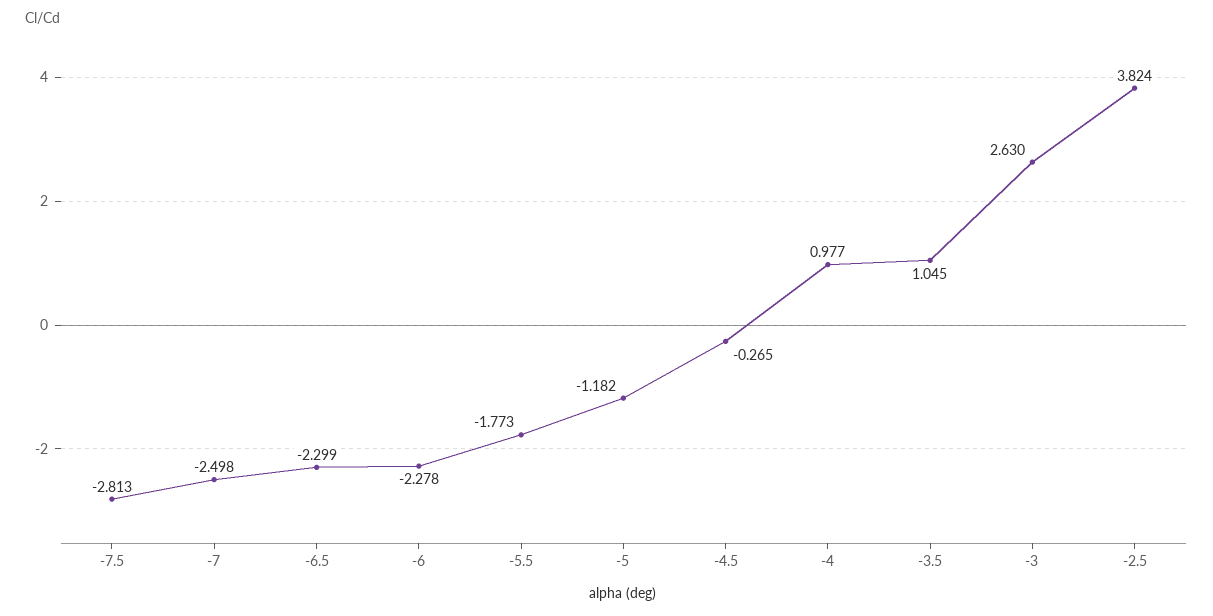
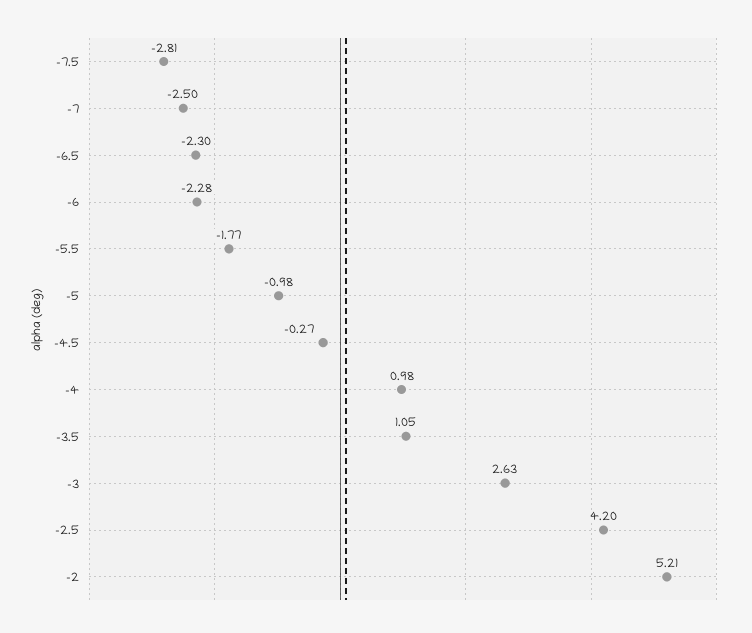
  {
    "-7.5": -2.813,
    "-7": -2.498,
    "-6.5": -2.299,
    "-6": -2.278,
    "-5.5": -1.773,
-   "-5": -1.182,
+   "-5": -0.98,
    "-4.5": -0.265,
    "-4": 0.977,
    "-3.5": 1.045,
    "-3": 2.63,
-   "-2.5": 3.824
+   "-2.5": 4.2,
+   "-2": 5.21
  }

